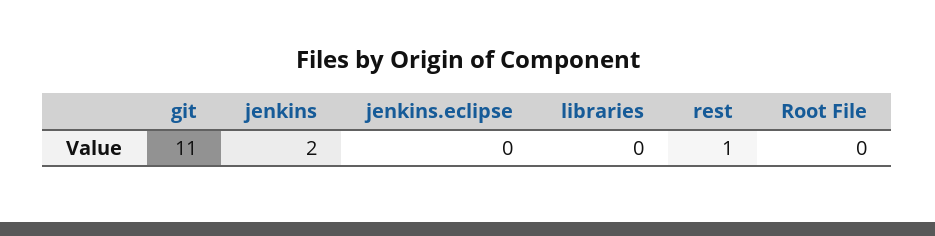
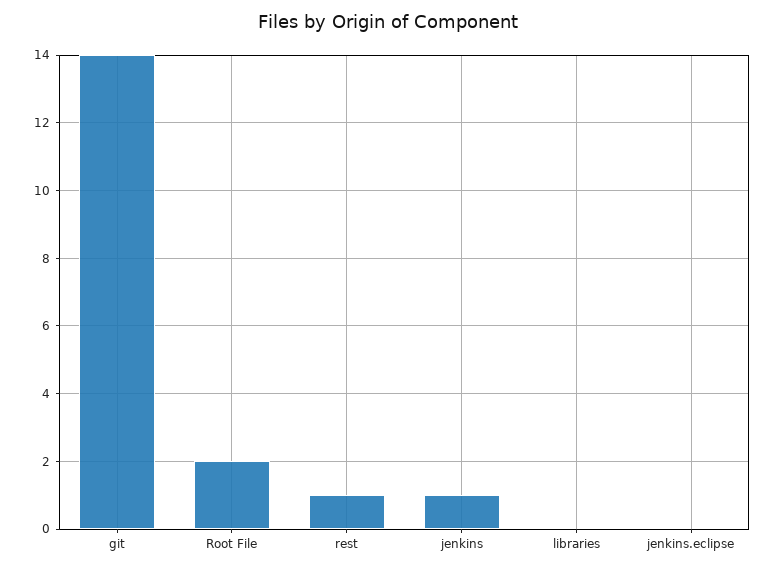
  {
-   "git": 11,
+   "git": 14,
-   "jenkins": 2,
+   "jenkins": 1,
    "jenkins.eclipse": 0,
    "libraries": 0,
    "rest": 1,
-   "Root File": 0
+   "Root File": 2
  }

